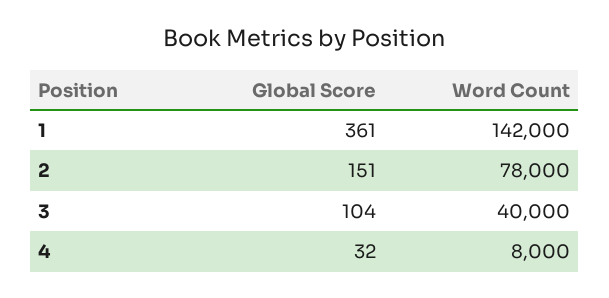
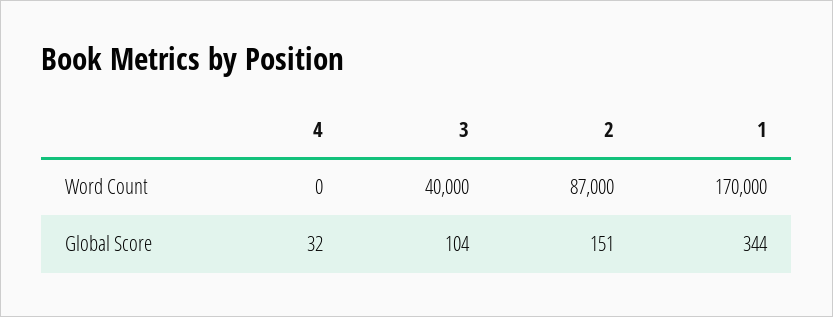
  {
    "Global Score": {
-     "1": 361,
+     "1": 344,
      "2": 151,
      "3": 104,
      "4": 32
    },
    "Word Count": {
-     "1": 142000,
+     "1": 170000,
-     "2": 78000,
+     "2": 87000,
      "3": 40000,
-     "4": 8000
+     "4": 0
    }
  }

